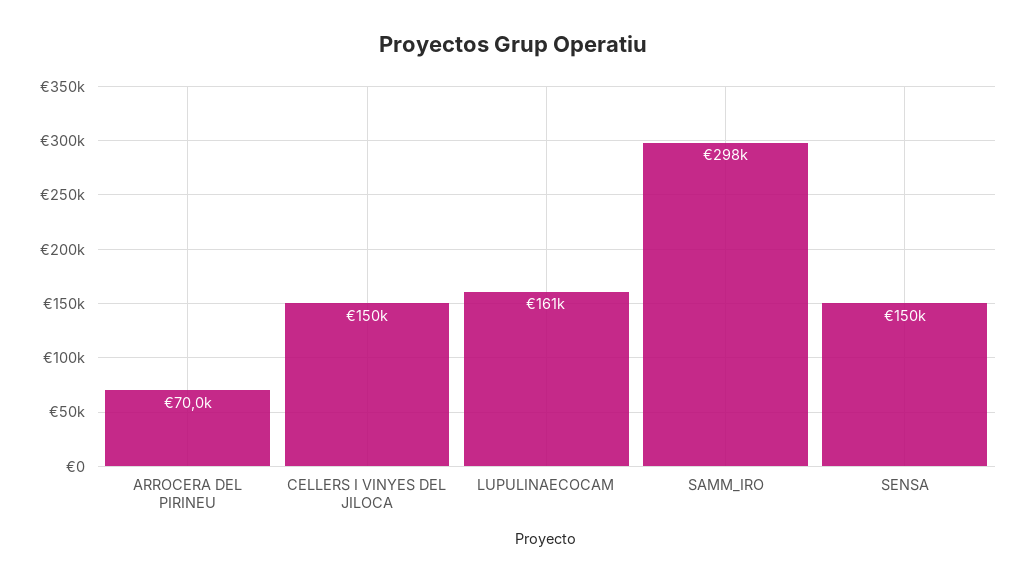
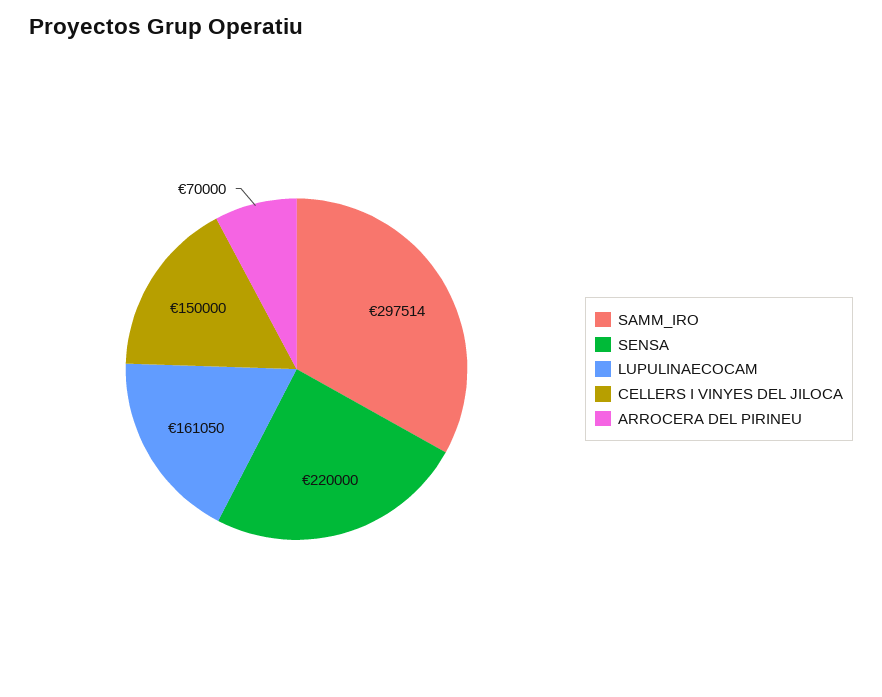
  {
    "ARROCERA DEL PIRINEU": 70000,
    "CELLERS I VINYES DEL JILOCA": 150000,
    "LUPULINAECOCAM": 161050,
    "SAMM_IRO": 297514,
-   "SENSA": 150000
+   "SENSA": 220000
  }

